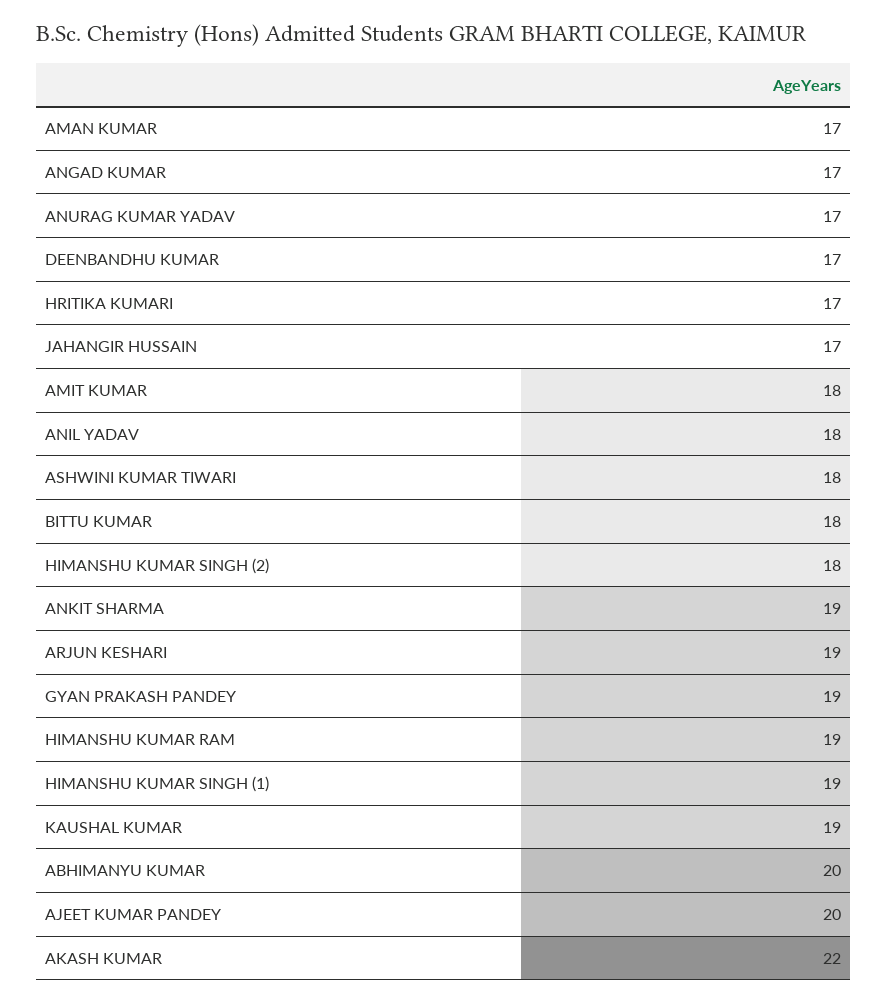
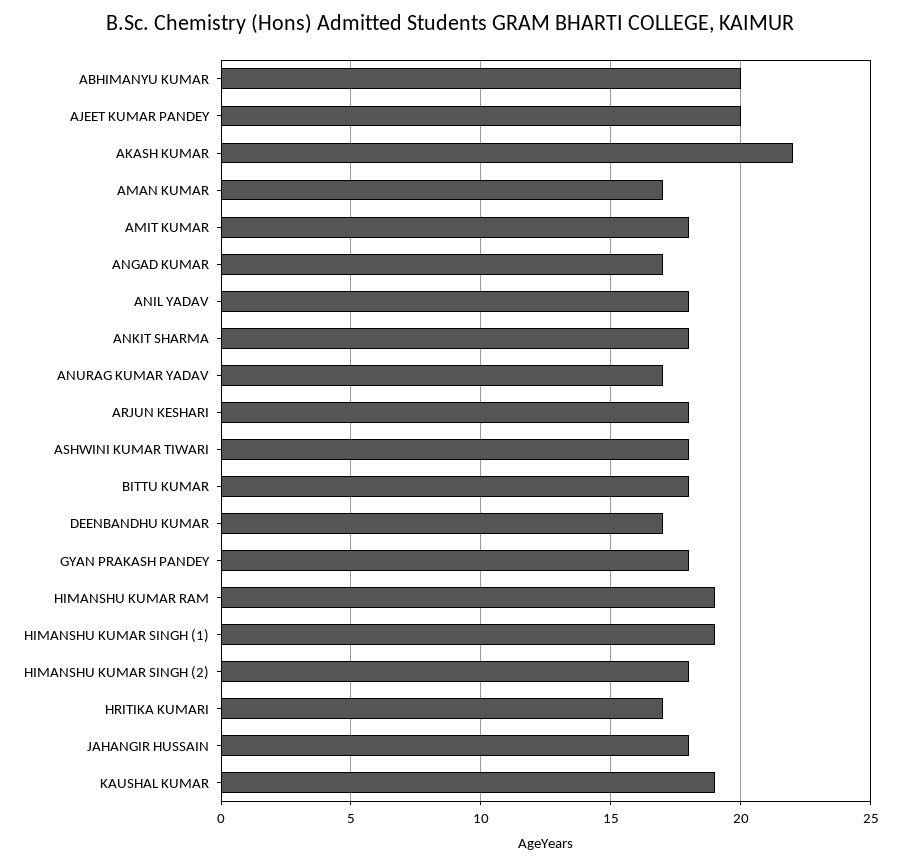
  {
    "AMAN KUMAR": 17,
    "ANGAD KUMAR": 17,
    "ANURAG KUMAR YADAV": 17,
    "DEENBANDHU KUMAR": 17,
    "HRITIKA KUMARI": 17,
-   "JAHANGIR HUSSAIN": 17,
+   "JAHANGIR HUSSAIN": 18,
    "AMIT KUMAR": 18,
    "ANIL YADAV": 18,
    "ASHWINI KUMAR TIWARI": 18,
    "BITTU KUMAR": 18,
    "HIMANSHU KUMAR SINGH (2)": 18,
-   "ANKIT SHARMA": 19,
+   "ANKIT SHARMA": 18,
-   "ARJUN KESHARI": 19,
+   "ARJUN KESHARI": 18,
-   "GYAN PRAKASH PANDEY": 19,
+   "GYAN PRAKASH PANDEY": 18,
    "HIMANSHU KUMAR RAM": 19,
    "HIMANSHU KUMAR SINGH (1)": 19,
    "KAUSHAL KUMAR": 19,
    "ABHIMANYU KUMAR": 20,
    "AJEET KUMAR PANDEY": 20,
    "AKASH KUMAR": 22
  }

